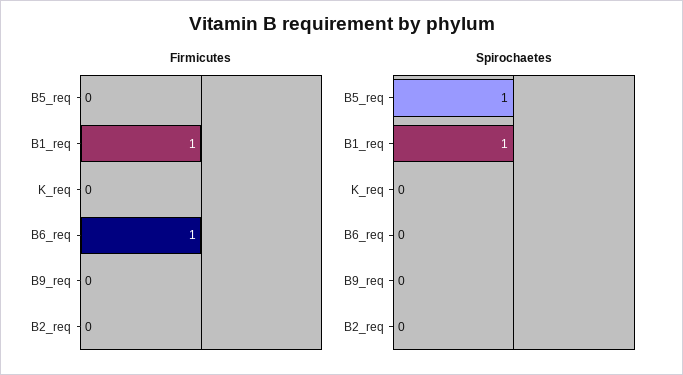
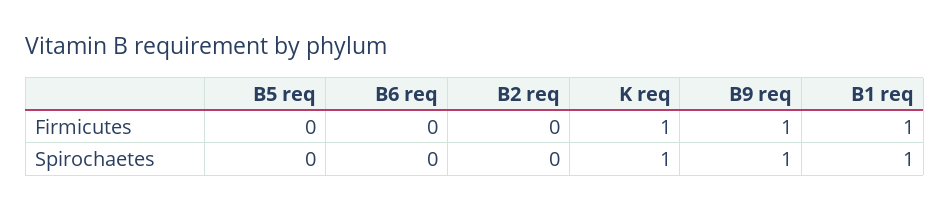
  {
    "Firmicutes": {
      "B5_req": 0,
      "B1_req": 1,
-     "K_req": 0,
+     "K_req": 1,
-     "B6_req": 1,
+     "B6_req": 0,
-     "B9_req": 0,
+     "B9_req": 1,
      "B2_req": 0
    },
    "Spirochaetes": {
-     "B5_req": 1,
+     "B5_req": 0,
      "B1_req": 1,
-     "K_req": 0,
+     "K_req": 1,
      "B6_req": 0,
-     "B9_req": 0,
+     "B9_req": 1,
      "B2_req": 0
    }
  }

